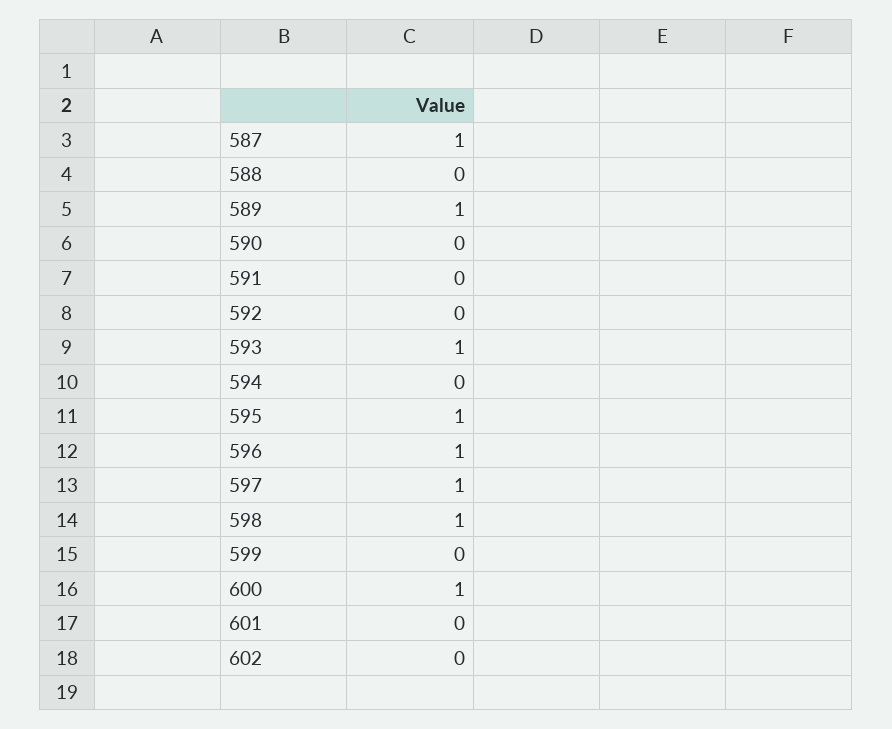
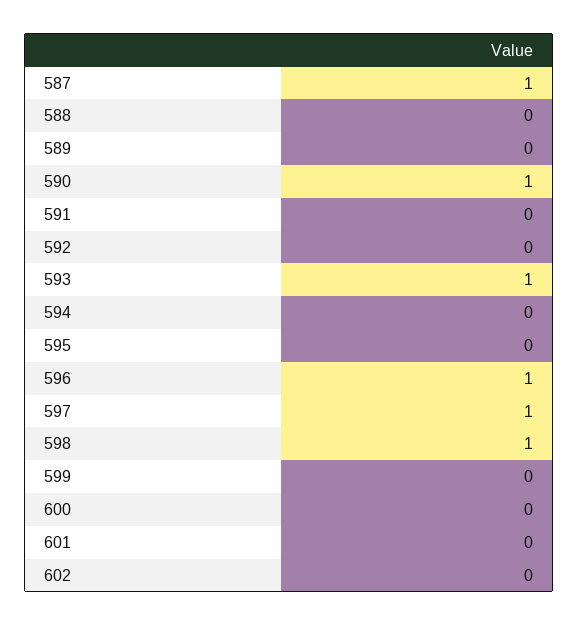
  {
    "587": 1,
    "588": 0,
-   "589": 1,
+   "589": 0,
-   "590": 0,
+   "590": 1,
    "591": 0,
    "592": 0,
    "593": 1,
    "594": 0,
-   "595": 1,
+   "595": 0,
    "596": 1,
    "597": 1,
    "598": 1,
    "599": 0,
-   "600": 1,
+   "600": 0,
    "601": 0,
    "602": 0
  }

